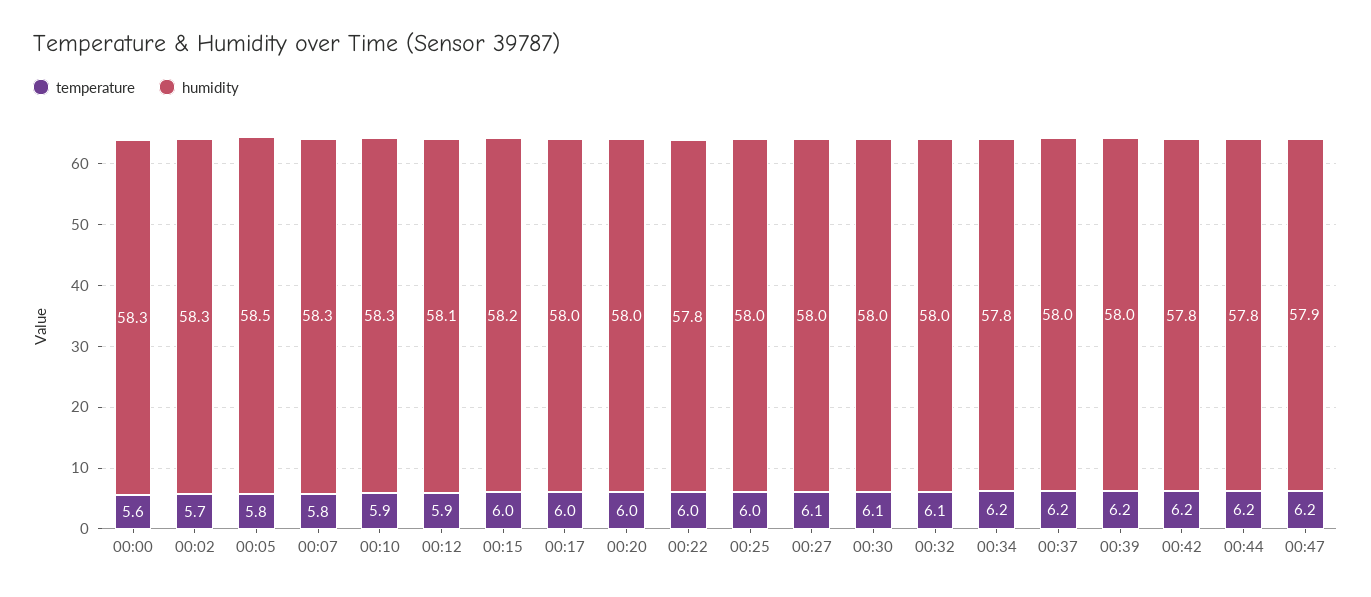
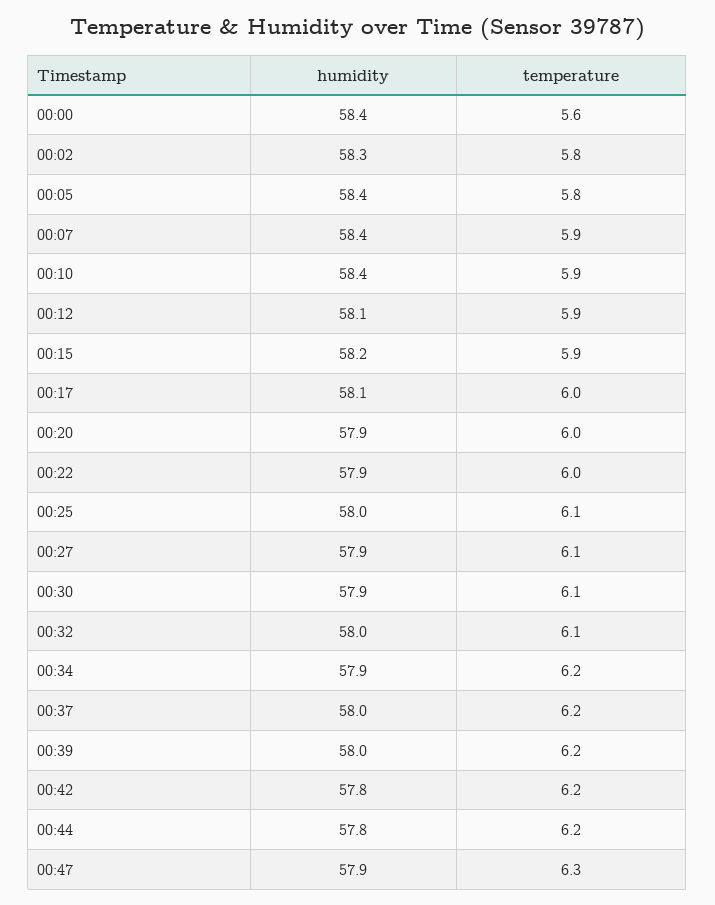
  {
    "temperature": {
      "00:00": 5.6,
-     "00:02": 5.7,
+     "00:02": 5.8,
      "00:05": 5.8,
-     "00:07": 5.8,
+     "00:07": 5.9,
      "00:10": 5.9,
      "00:12": 5.9,
-     "00:15": 6,
+     "00:15": 5.9,
      "00:17": 6,
      "00:20": 6,
      "00:22": 6,
-     "00:25": 6,
+     "00:25": 6.1,
      "00:27": 6.1,
      "00:30": 6.1,
      "00:32": 6.1,
      "00:34": 6.2,
      "00:37": 6.2,
      "00:39": 6.2,
      "00:42": 6.2,
      "00:44": 6.2,
-     "00:47": 6.2
+     "00:47": 6.3
    },
    "humidity": {
-     "00:00": 58.3,
+     "00:00": 58.4,
      "00:02": 58.3,
-     "00:05": 58.5,
+     "00:05": 58.4,
-     "00:07": 58.3,
+     "00:07": 58.4,
-     "00:10": 58.3,
+     "00:10": 58.4,
      "00:12": 58.1,
      "00:15": 58.2,
-     "00:17": 58,
+     "00:17": 58.1,
-     "00:20": 58,
+     "00:20": 57.9,
-     "00:22": 57.8,
+     "00:22": 57.9,
      "00:25": 58,
-     "00:27": 58,
+     "00:27": 57.9,
-     "00:30": 58,
+     "00:30": 57.9,
      "00:32": 58,
-     "00:34": 57.8,
+     "00:34": 57.9,
      "00:37": 58,
      "00:39": 58,
      "00:42": 57.8,
      "00:44": 57.8,
      "00:47": 57.9
    }
  }

